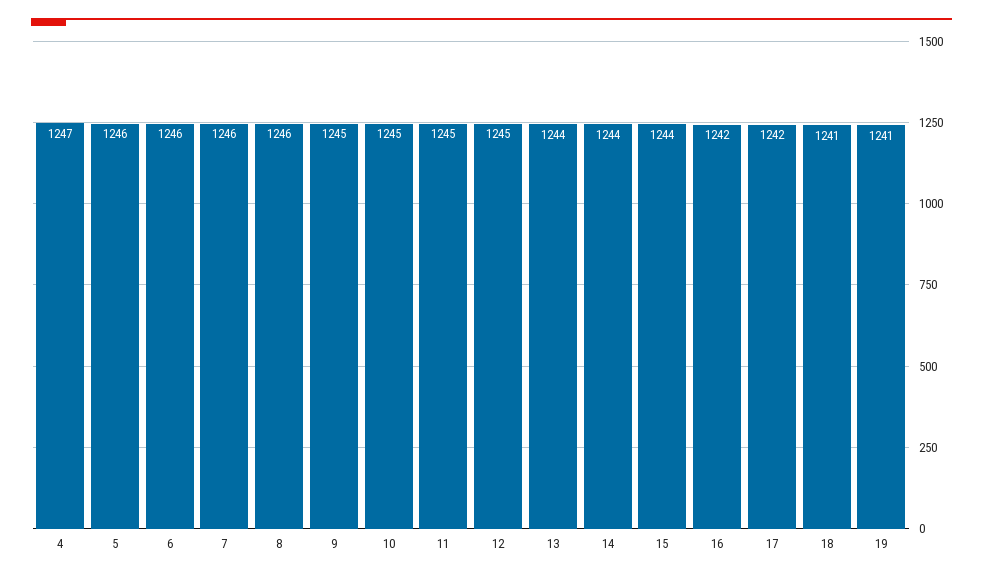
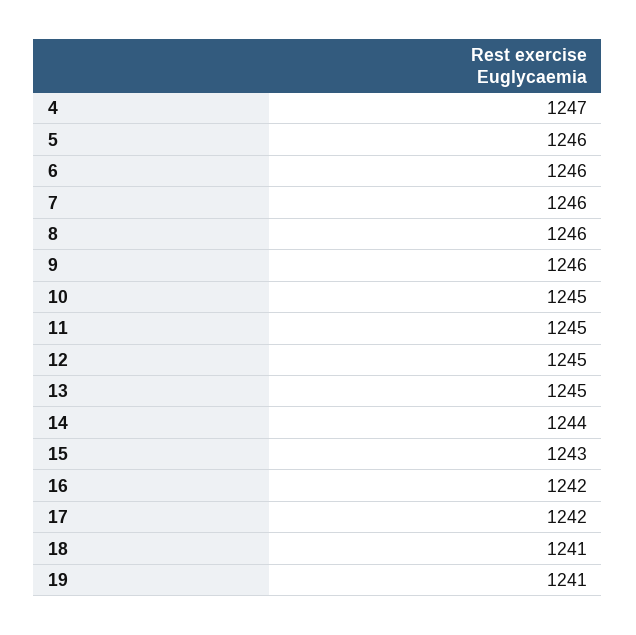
  {
    "4": 1247,
    "5": 1246,
    "6": 1246,
    "7": 1246,
    "8": 1246,
-   "9": 1245,
+   "9": 1246,
    "10": 1245,
    "11": 1245,
    "12": 1245,
-   "13": 1244,
+   "13": 1245,
    "14": 1244,
-   "15": 1244,
+   "15": 1243,
    "16": 1242,
    "17": 1242,
    "18": 1241,
    "19": 1241
  }

